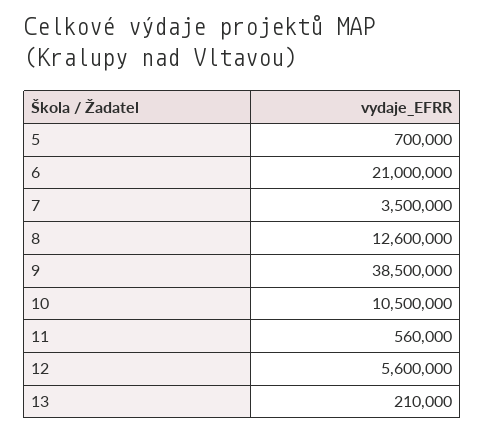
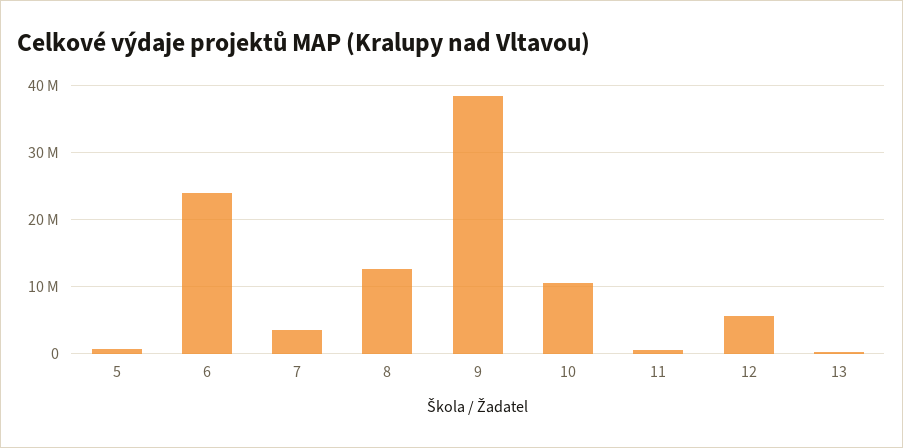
  {
    "5": 700000,
-   "6": 21000000,
+   "6": 24000000,
    "7": 3500000,
    "8": 12600000,
    "9": 38500000,
    "10": 10500000,
    "11": 560000,
    "12": 5600000,
    "13": 210000
  }

